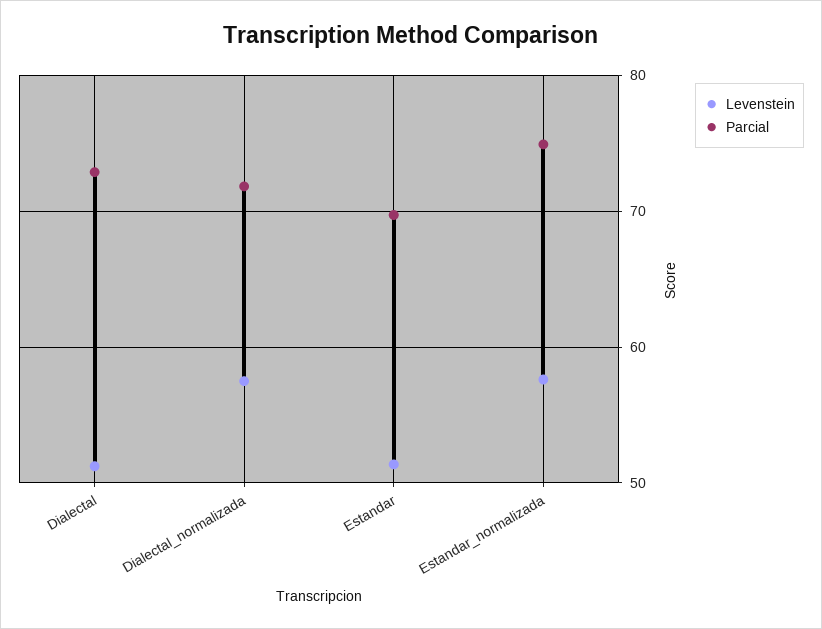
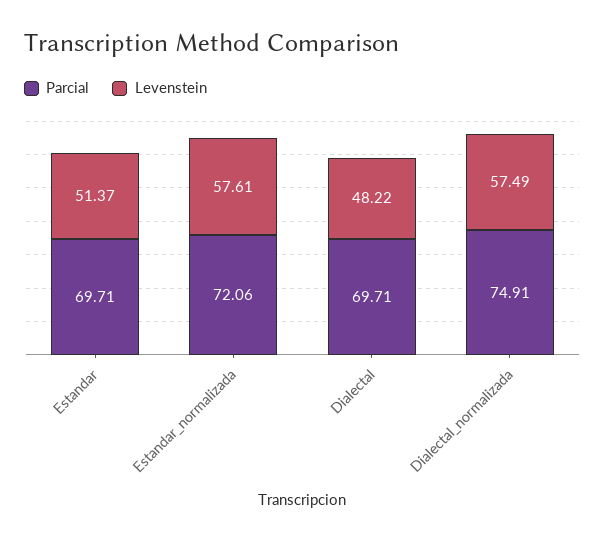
  {
    "Levenstein": {
-     "Dialectal": 51,
+     "Dialectal": 48.22,
      "Dialectal_normalizada": 57.49,
      "Estandar": 51.37,
      "Estandar_normalizada": 57.61
    },
    "Parcial": {
-     "Dialectal": 73,
+     "Dialectal": 69.71,
-     "Dialectal_normalizada": 72,
+     "Dialectal_normalizada": 74.91,
      "Estandar": 69.71,
-     "Estandar_normalizada": 75
+     "Estandar_normalizada": 72.06
    }
  }

